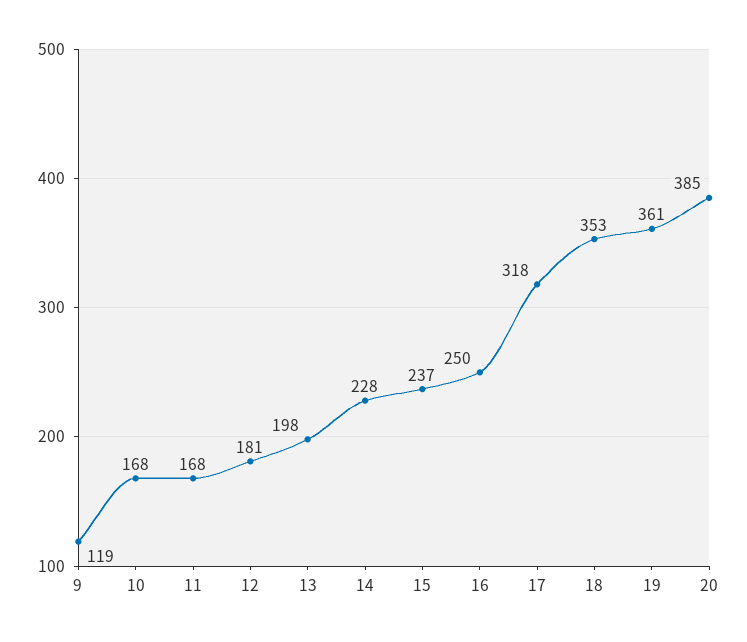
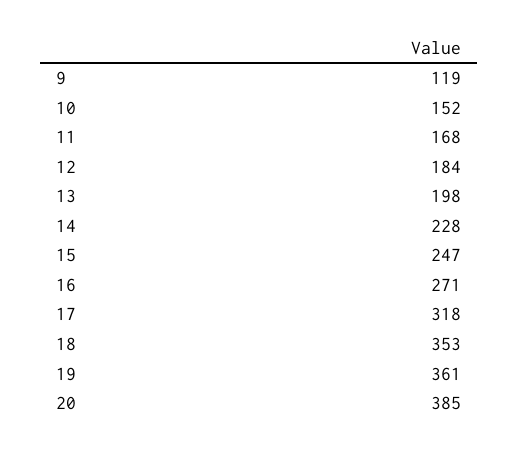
  {
    "9": 119,
-   "10": 168,
+   "10": 152,
    "11": 168,
-   "12": 181,
+   "12": 184,
    "13": 198,
    "14": 228,
-   "15": 237,
+   "15": 247,
-   "16": 250,
+   "16": 271,
    "17": 318,
    "18": 353,
    "19": 361,
    "20": 385
  }

